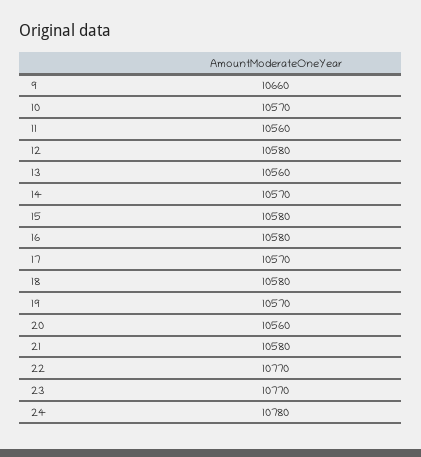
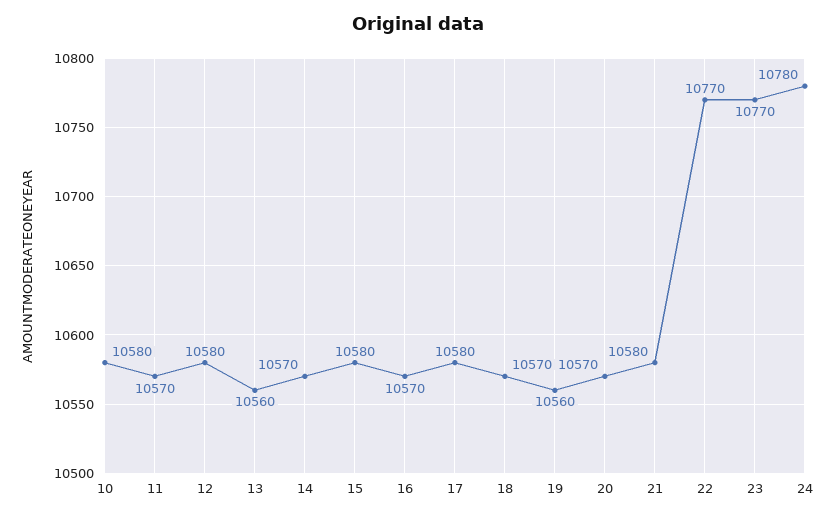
  {
-   "9": 10660,
-   "10": 10570,
+   "10": 10580,
-   "11": 10560,
+   "11": 10570,
    "12": 10580,
    "13": 10560,
    "14": 10570,
    "15": 10580,
-   "16": 10580,
+   "16": 10570,
-   "17": 10570,
+   "17": 10580,
-   "18": 10580,
+   "18": 10570,
-   "19": 10570,
+   "19": 10560,
-   "20": 10560,
+   "20": 10570,
    "21": 10580,
    "22": 10770,
    "23": 10770,
    "24": 10780
  }

